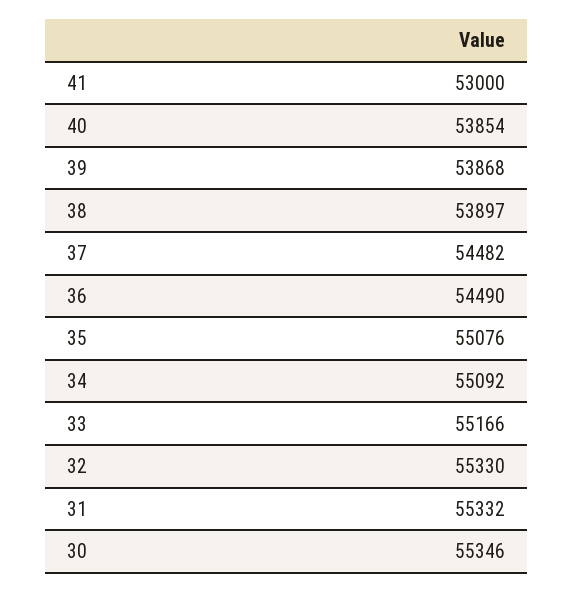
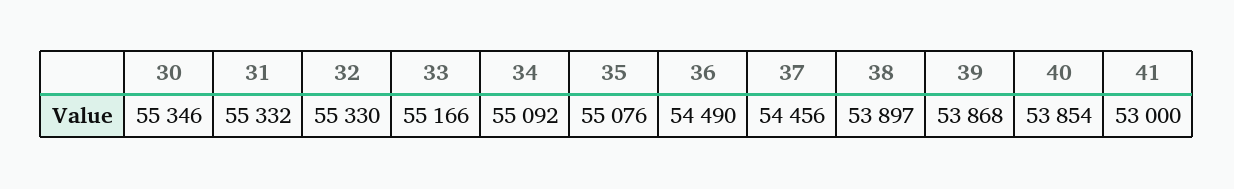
  {
    "41": 53000,
    "40": 53854,
    "39": 53868,
    "38": 53897,
-   "37": 54482,
+   "37": 54456,
    "36": 54490,
    "35": 55076,
    "34": 55092,
    "33": 55166,
    "32": 55330,
    "31": 55332,
    "30": 55346
  }

